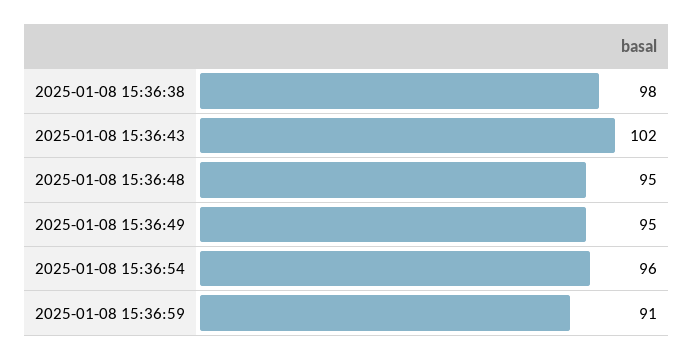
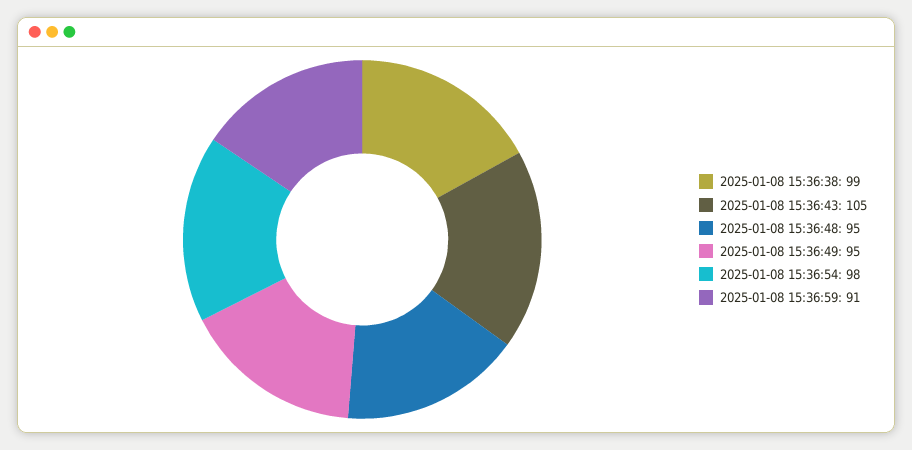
  {
-   "2025-01-08 15:36:38": 98,
+   "2025-01-08 15:36:38": 99,
-   "2025-01-08 15:36:43": 102,
+   "2025-01-08 15:36:43": 105,
    "2025-01-08 15:36:48": 95,
    "2025-01-08 15:36:49": 95,
-   "2025-01-08 15:36:54": 96,
+   "2025-01-08 15:36:54": 98,
    "2025-01-08 15:36:59": 91
  }

